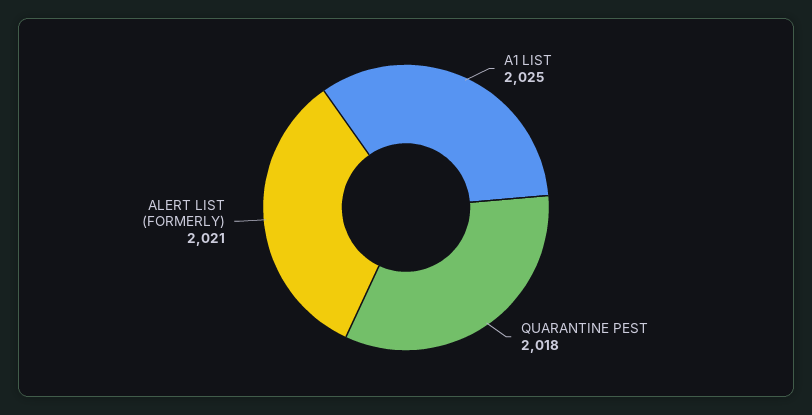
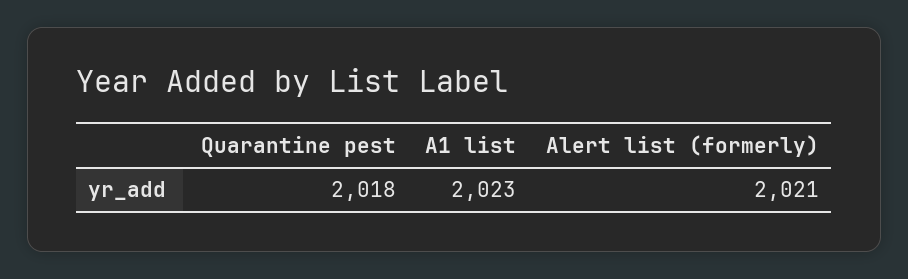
  {
-   "A1 LIST": 2025,
+   "A1 LIST": 2023,
    "QUARANTINE PEST": 2018,
    "ALERT LIST (FORMERLY)": 2021
  }

